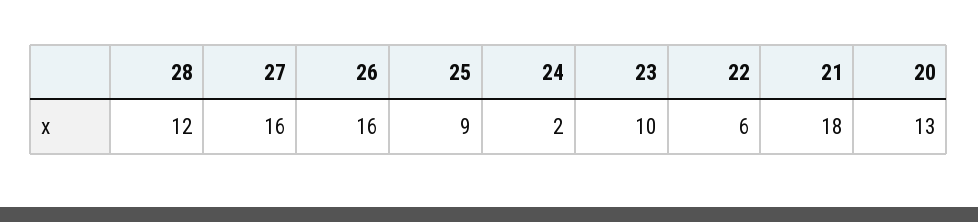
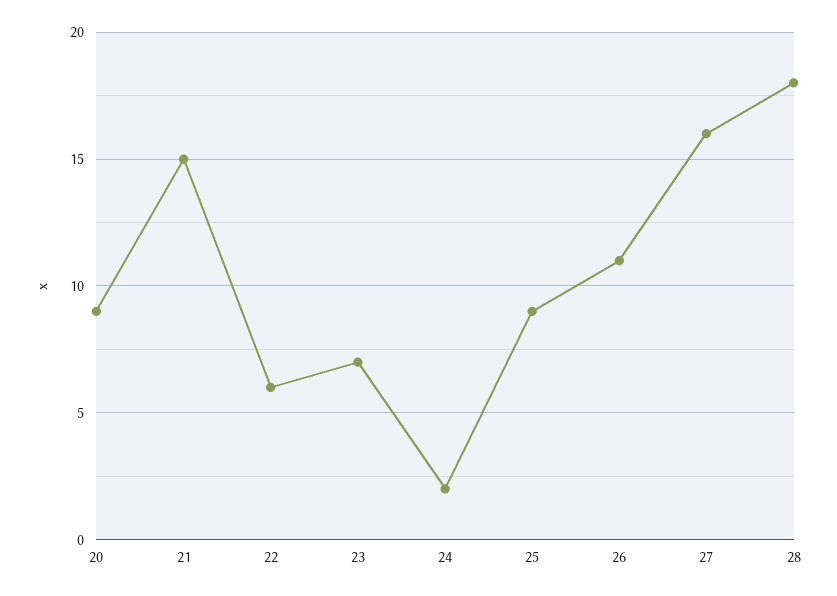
  {
-   "28": 12,
+   "28": 18,
    "27": 16,
-   "26": 16,
+   "26": 11,
    "25": 9,
    "24": 2,
-   "23": 10,
+   "23": 7,
    "22": 6,
-   "21": 18,
+   "21": 15,
-   "20": 13
+   "20": 9
  }

